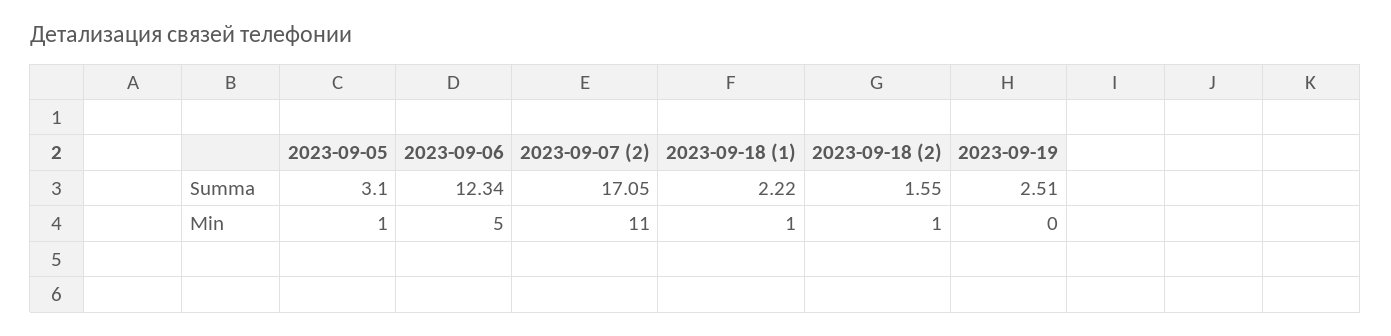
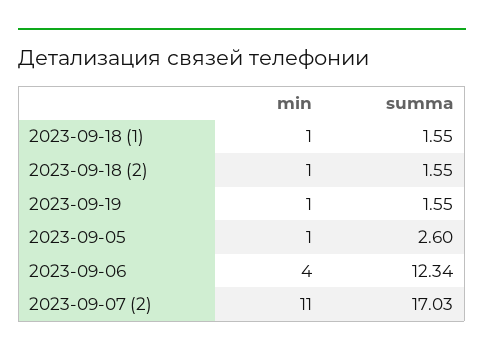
  {
    "2023-09-05": {
-     "Summa": 3.1,
+     "Summa": 2.6,
      "Min": 1
    },
    "2023-09-06": {
      "Summa": 12.34,
-     "Min": 5
+     "Min": 4
    },
    "2023-09-07 (2)": {
-     "Summa": 17.05,
+     "Summa": 17.03,
      "Min": 11
    },
    "2023-09-18 (1)": {
-     "Summa": 2.22,
+     "Summa": 1.55,
      "Min": 1
    },
    "2023-09-18 (2)": {
      "Summa": 1.55,
      "Min": 1
    },
    "2023-09-19": {
-     "Summa": 2.51,
+     "Summa": 1.55,
-     "Min": 0
+     "Min": 1
    }
  }

